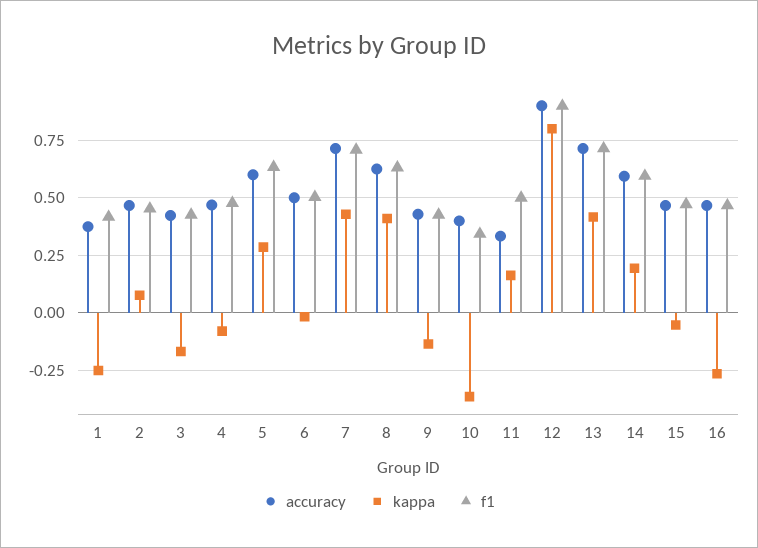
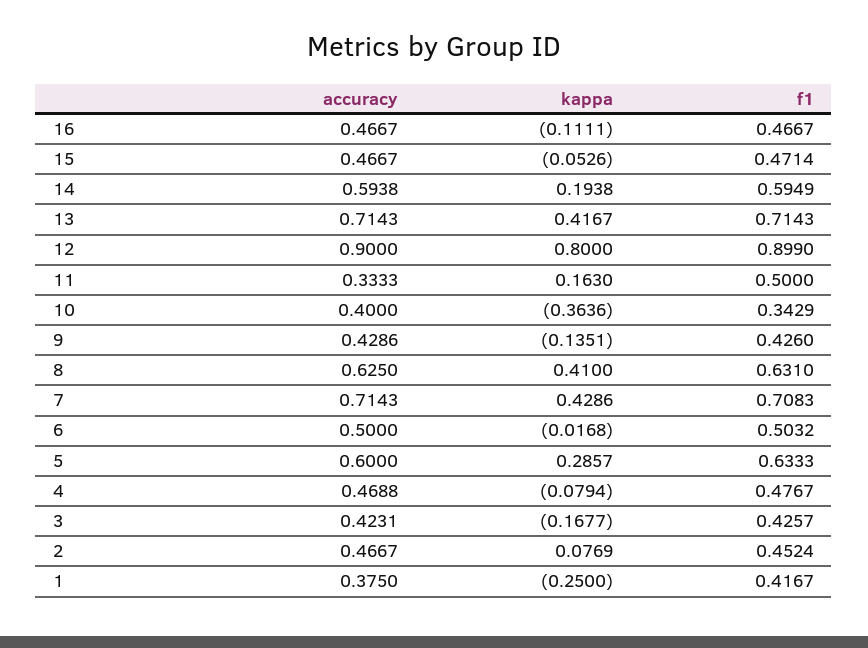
  {
    "accuracy": {
      "1": 0.375,
      "2": 0.4667,
      "3": 0.4231,
      "4": 0.4688,
      "5": 0.6,
      "6": 0.5,
      "7": 0.7143,
      "8": 0.625,
      "9": 0.4286,
      "10": 0.4,
      "11": 0.3333,
      "12": 0.9,
      "13": 0.7143,
      "14": 0.5938,
      "15": 0.4667,
      "16": 0.4667
    },
    "kappa": {
      "1": -0.25,
      "2": 0.0769,
      "3": -0.1677,
      "4": -0.0794,
      "5": 0.2857,
      "6": -0.0168,
      "7": 0.4286,
      "8": 0.41,
      "9": -0.1351,
      "10": -0.3636,
      "11": 0.163,
      "12": 0.8,
      "13": 0.4167,
      "14": 0.1938,
      "15": -0.0526,
-     "16": -0.25
+     "16": -0.1111
    },
    "f1": {
      "1": 0.4167,
      "2": 0.4524,
      "3": 0.4257,
      "4": 0.4767,
      "5": 0.6333,
      "6": 0.5032,
      "7": 0.7083,
      "8": 0.631,
      "9": 0.426,
      "10": 0.3429,
      "11": 0.5,
      "12": 0.899,
      "13": 0.7143,
      "14": 0.5949,
      "15": 0.4714,
      "16": 0.4667
    }
  }

